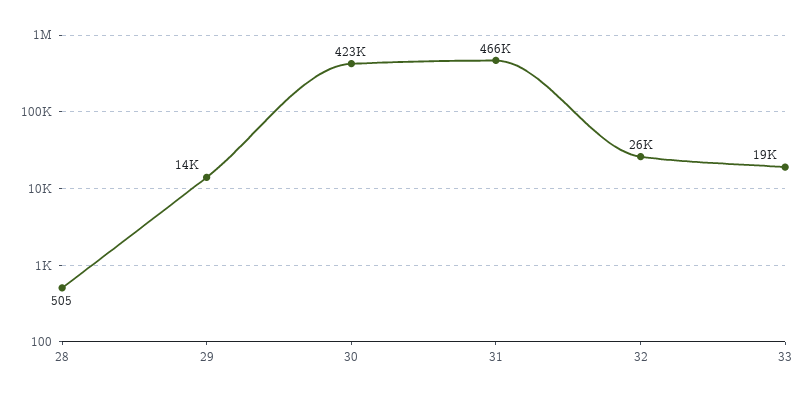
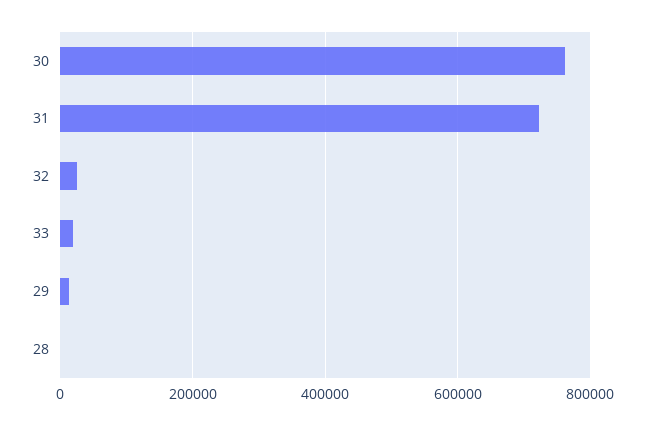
  {
    "28": 505,
    "29": 14000,
-   "30": 423000,
+   "30": 760000,
-   "31": 466000,
+   "31": 720000,
    "32": 26000,
    "33": 19000
  }

